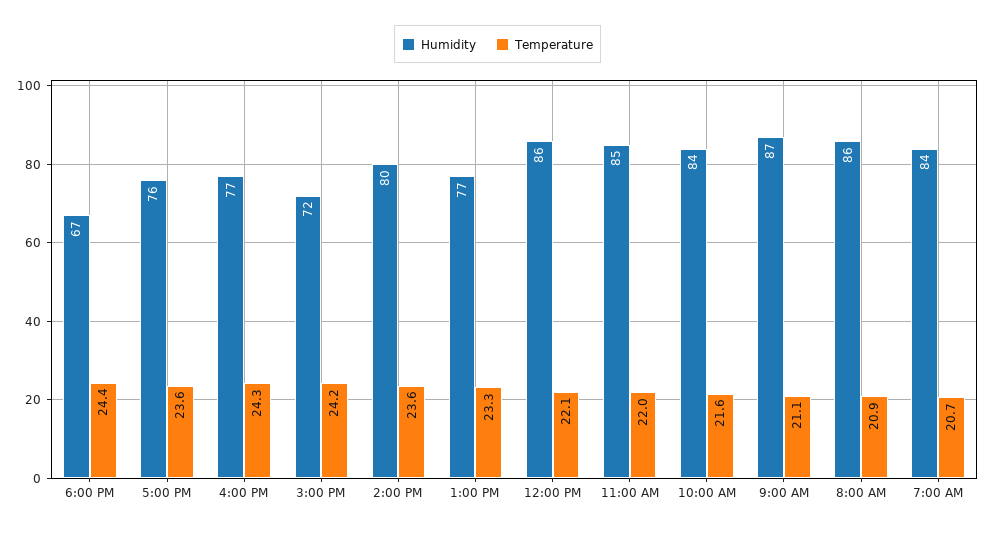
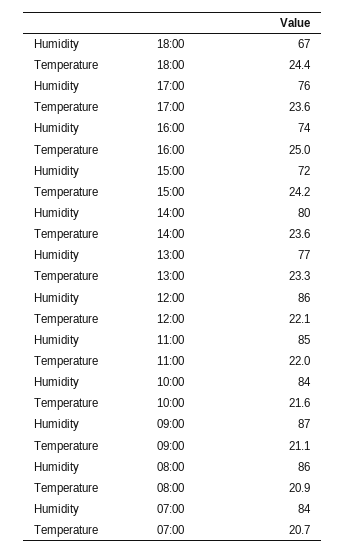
  {
    "Humidity": {
      "6:00 PM": 67,
      "5:00 PM": 76,
-     "4:00 PM": 77,
+     "4:00 PM": 74,
      "3:00 PM": 72,
      "2:00 PM": 80,
      "1:00 PM": 77,
      "12:00 PM": 86,
      "11:00 AM": 85,
      "10:00 AM": 84,
      "9:00 AM": 87,
      "8:00 AM": 86,
      "7:00 AM": 84
    },
    "Temperature": {
      "6:00 PM": 24.4,
      "5:00 PM": 23.6,
-     "4:00 PM": 24.3,
+     "4:00 PM": 25,
      "3:00 PM": 24.2,
      "2:00 PM": 23.6,
      "1:00 PM": 23.3,
      "12:00 PM": 22.1,
      "11:00 AM": 22,
      "10:00 AM": 21.6,
      "9:00 AM": 21.1,
      "8:00 AM": 20.9,
      "7:00 AM": 20.7
    }
  }

